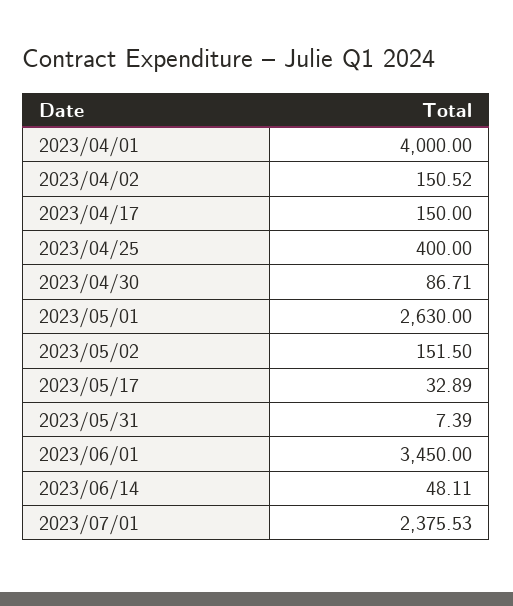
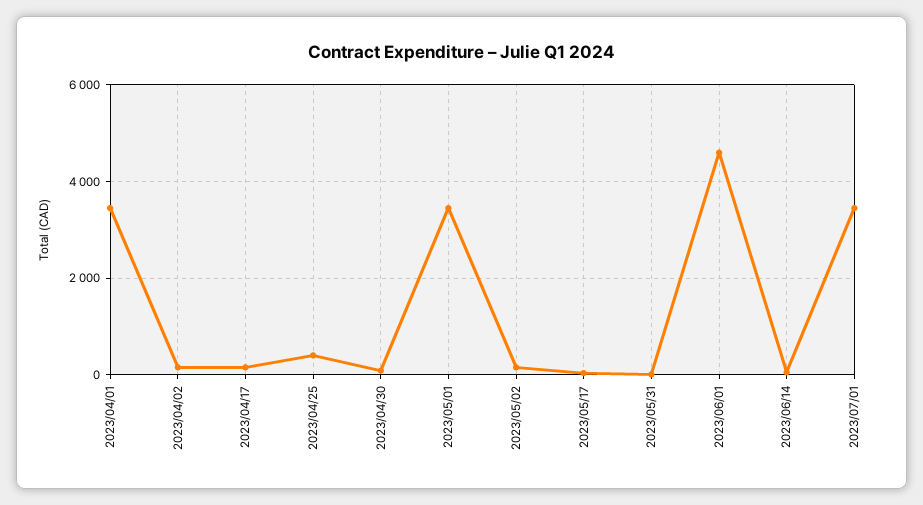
  {
-   "2023/04/01": 4000,
+   "2023/04/01": 3400,
    "2023/04/02": 150.52,
    "2023/04/17": 150,
    "2023/04/25": 400,
    "2023/04/30": 86.71,
-   "2023/05/01": 2630,
+   "2023/05/01": 3400,
    "2023/05/02": 151.5,
    "2023/05/17": 32.89,
    "2023/05/31": 7.39,
-   "2023/06/01": 3450,
+   "2023/06/01": 4600,
    "2023/06/14": 48.11,
-   "2023/07/01": 2375.53
+   "2023/07/01": 3400
  }

